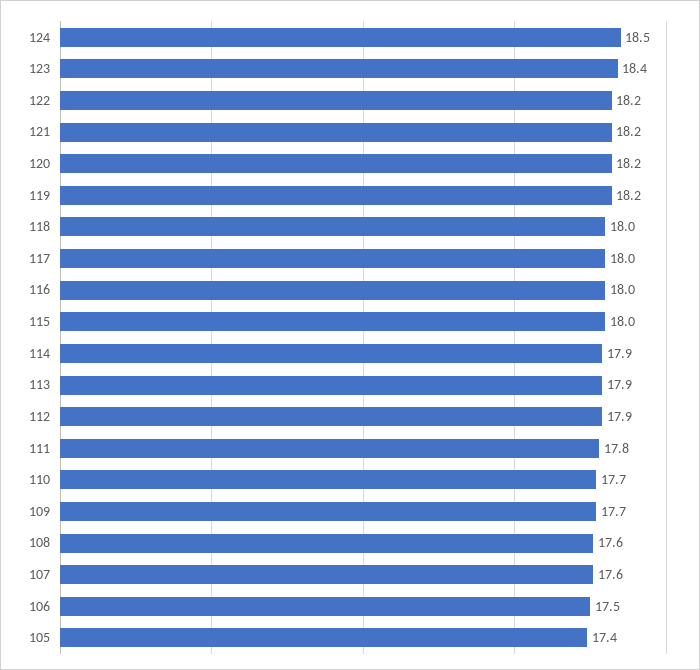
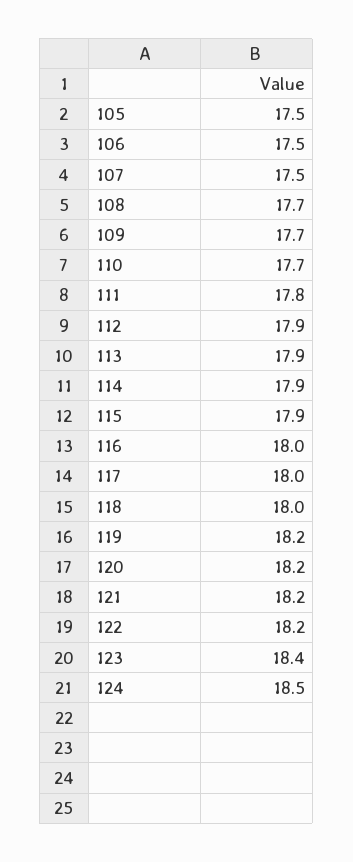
  {
    "124": 18.5,
    "123": 18.4,
    "122": 18.2,
    "121": 18.2,
    "120": 18.2,
    "119": 18.2,
    "118": 18,
    "117": 18,
    "116": 18,
-   "115": 18,
+   "115": 17.9,
    "114": 17.9,
    "113": 17.9,
    "112": 17.9,
    "111": 17.8,
    "110": 17.7,
    "109": 17.7,
-   "108": 17.6,
+   "108": 17.7,
-   "107": 17.6,
+   "107": 17.5,
    "106": 17.5,
-   "105": 17.4
+   "105": 17.5
  }

